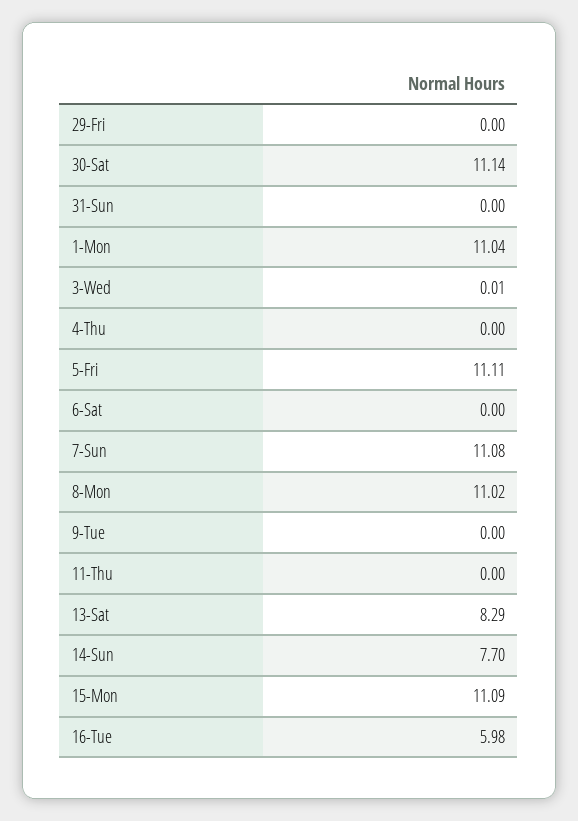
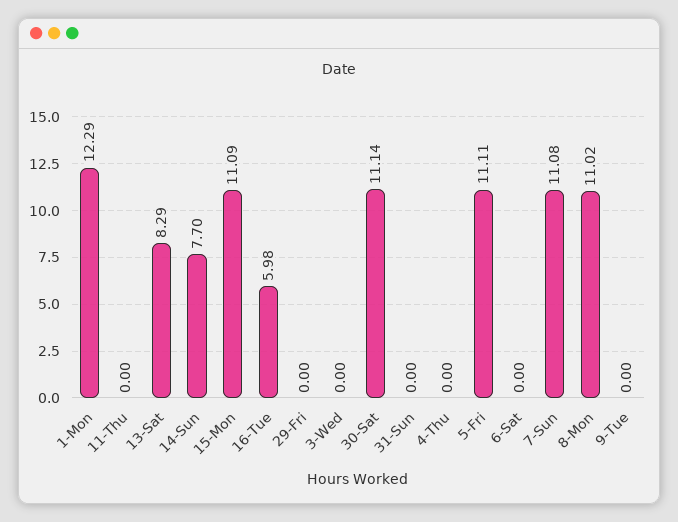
  {
    "29-Fri": 0,
    "30-Sat": 11.14,
    "31-Sun": 0,
-   "1-Mon": 11.04,
+   "1-Mon": 12.29,
-   "3-Wed": 0.01,
+   "3-Wed": 0,
    "4-Thu": 0,
    "5-Fri": 11.11,
    "6-Sat": 0,
    "7-Sun": 11.08,
    "8-Mon": 11.02,
    "9-Tue": 0,
    "11-Thu": 0,
    "13-Sat": 8.29,
    "14-Sun": 7.7,
    "15-Mon": 11.09,
    "16-Tue": 5.98
  }

